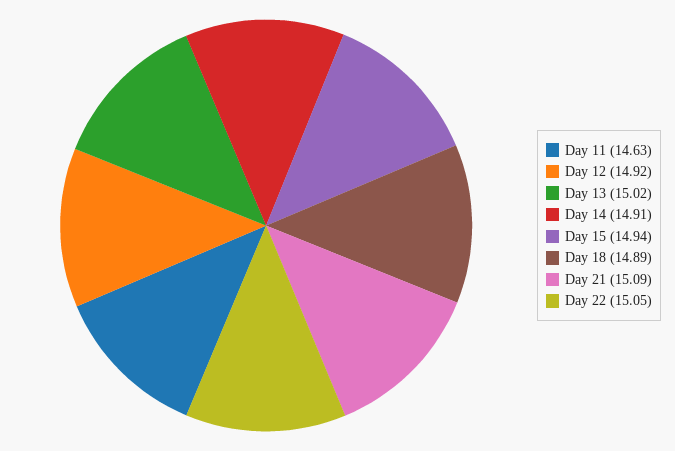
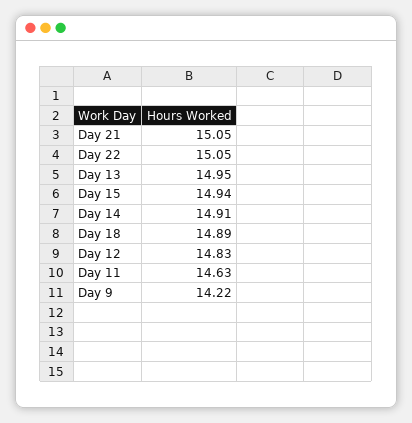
  {
    "Day 11": 14.63,
-   "Day 12": 14.92,
+   "Day 12": 14.83,
-   "Day 13": 15.02,
+   "Day 13": 14.95,
    "Day 14": 14.91,
    "Day 15": 14.94,
    "Day 18": 14.89,
-   "Day 21": 15.09,
+   "Day 21": 15.05,
-   "Day 22": 15.05
+   "Day 22": 15.05,
+   "Day 9": 14.22
  }

